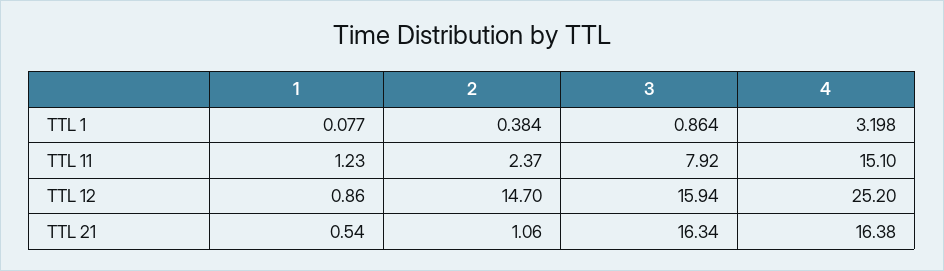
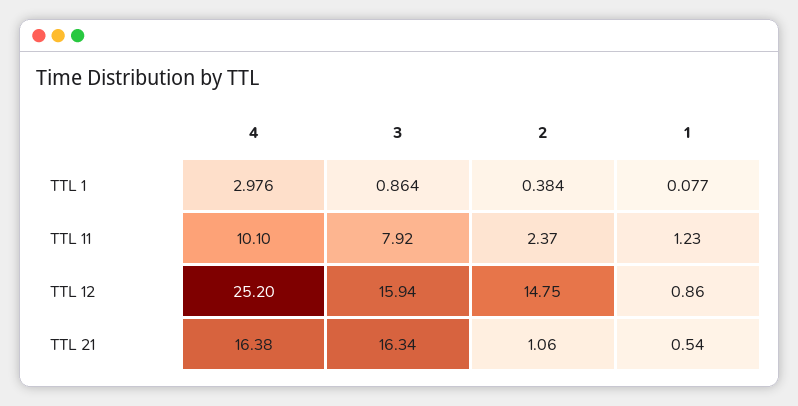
  {
    "1": {
      "TTL 1": 0.077,
      "TTL 11": 1.23,
      "TTL 12": 0.86,
      "TTL 21": 0.54
    },
    "2": {
      "TTL 1": 0.384,
      "TTL 11": 2.37,
-     "TTL 12": 14.7,
+     "TTL 12": 14.75,
      "TTL 21": 1.06
    },
    "3": {
      "TTL 1": 0.864,
      "TTL 11": 7.92,
      "TTL 12": 15.94,
      "TTL 21": 16.34
    },
    "4": {
-     "TTL 1": 3.198,
+     "TTL 1": 2.976,
-     "TTL 11": 15.1,
+     "TTL 11": 10.1,
      "TTL 12": 25.2,
      "TTL 21": 16.38
    }
  }

